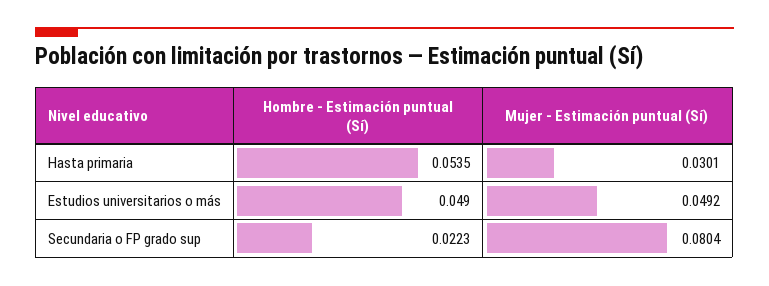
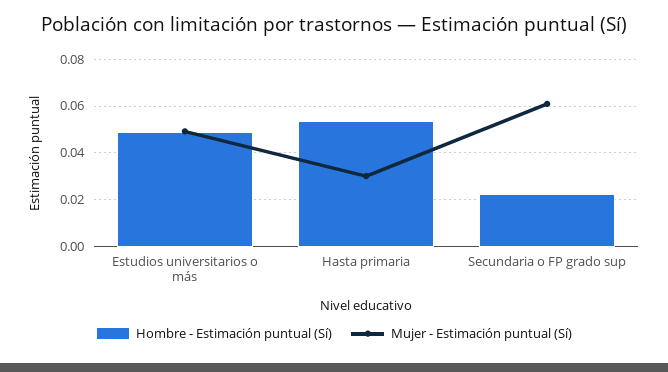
  {
    "Hombre - Estimación puntual (Sí)": {
      "Hasta primaria": 0.0535,
      "Estudios universitarios o más": 0.049,
      "Secundaria o FP grado sup": 0.0223
    },
    "Mujer - Estimación puntual (Sí)": {
      "Hasta primaria": 0.0301,
      "Estudios universitarios o más": 0.0492,
-     "Secundaria o FP grado sup": 0.0804
+     "Secundaria o FP grado sup": 0.06
    }
  }

